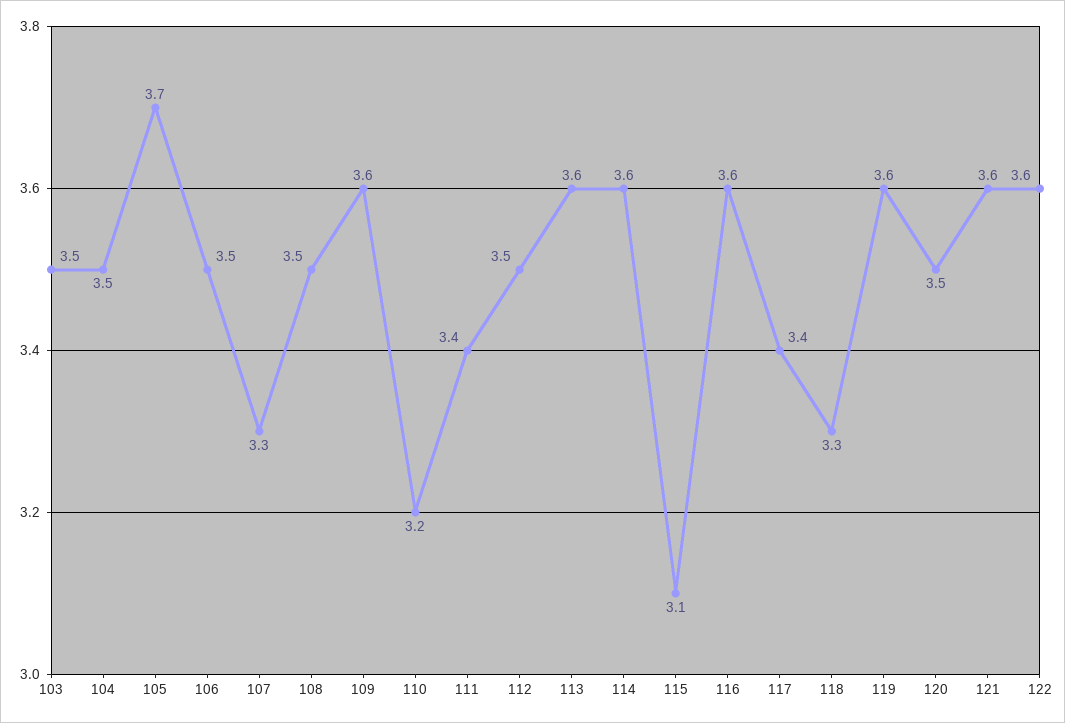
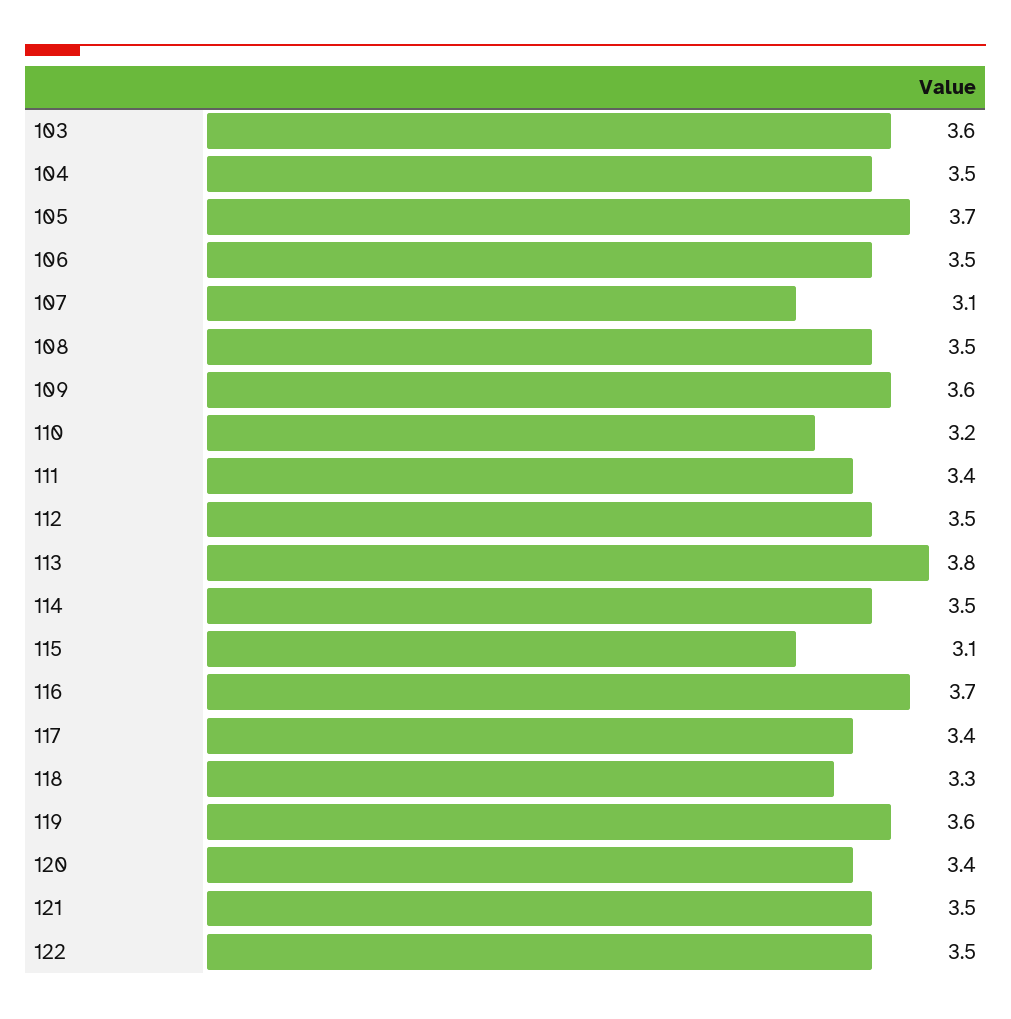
  {
-   "103": 3.5,
+   "103": 3.6,
    "104": 3.5,
    "105": 3.7,
    "106": 3.5,
-   "107": 3.3,
+   "107": 3.1,
    "108": 3.5,
    "109": 3.6,
    "110": 3.2,
    "111": 3.4,
    "112": 3.5,
-   "113": 3.6,
+   "113": 3.8,
-   "114": 3.6,
+   "114": 3.5,
    "115": 3.1,
-   "116": 3.6,
+   "116": 3.7,
    "117": 3.4,
    "118": 3.3,
    "119": 3.6,
-   "120": 3.5,
+   "120": 3.4,
-   "121": 3.6,
+   "121": 3.5,
-   "122": 3.6
+   "122": 3.5
  }

